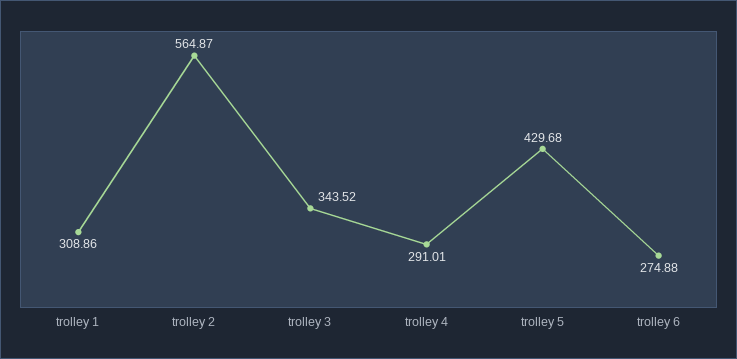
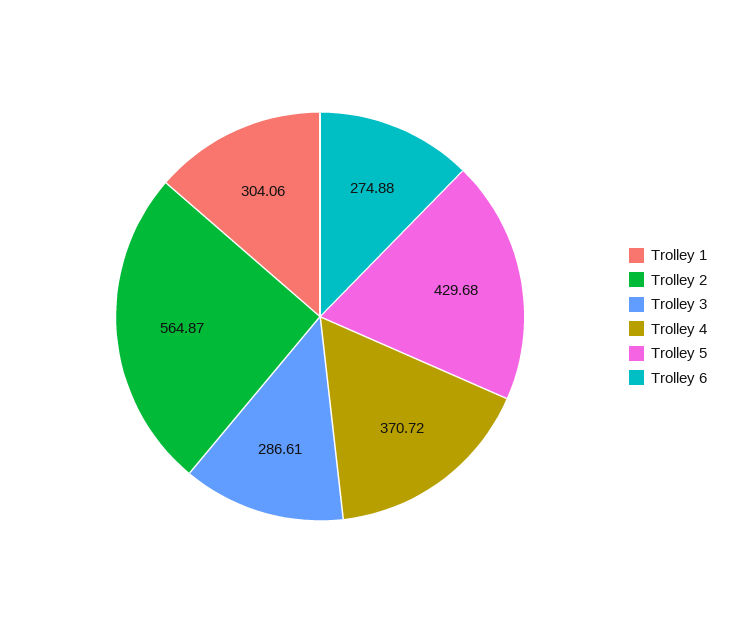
  {
-   "trolley 1": 308.86,
+   "trolley 1": 304.06,
    "trolley 2": 564.87,
-   "trolley 3": 343.52,
+   "trolley 3": 286.61,
-   "trolley 4": 291.01,
+   "trolley 4": 370.72,
    "trolley 5": 429.68,
    "trolley 6": 274.88
  }

